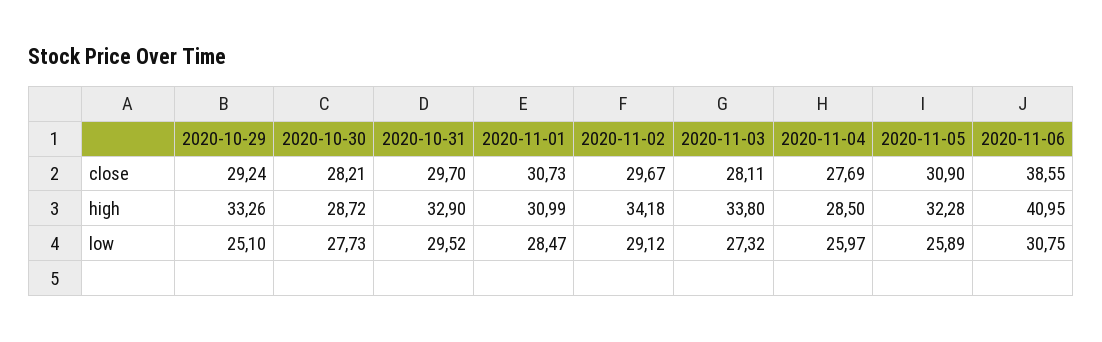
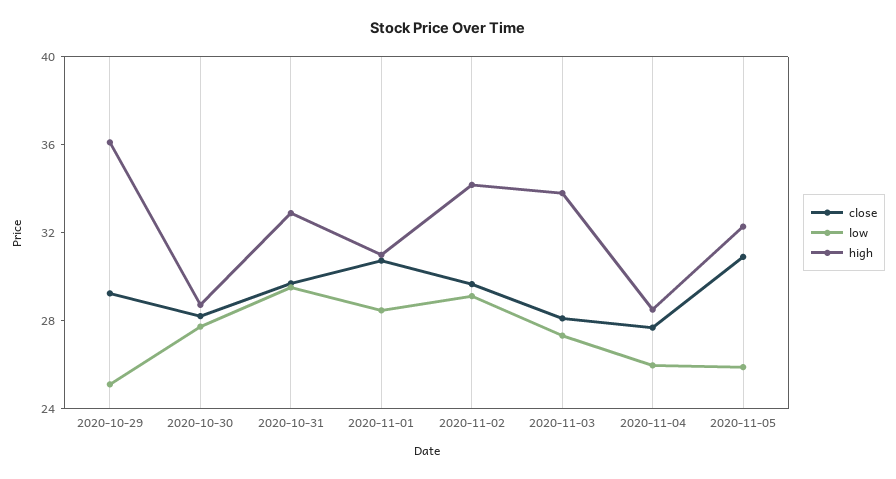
  {
    "close": {
      "2020-10-29": 29.24,
      "2020-10-30": 28.21,
      "2020-10-31": 29.7,
      "2020-11-01": 30.73,
      "2020-11-02": 29.67,
      "2020-11-03": 28.11,
      "2020-11-04": 27.69,
-     "2020-11-05": 30.9,
+     "2020-11-05": 30.9
-     "2020-11-06": 38.55
    },
    "high": {
-     "2020-10-29": 33.26,
+     "2020-10-29": 36,
      "2020-10-30": 28.72,
      "2020-10-31": 32.9,
      "2020-11-01": 30.99,
      "2020-11-02": 34.18,
      "2020-11-03": 33.8,
      "2020-11-04": 28.5,
-     "2020-11-05": 32.28,
+     "2020-11-05": 32.28
-     "2020-11-06": 40.95
    },
    "low": {
      "2020-10-29": 25.1,
      "2020-10-30": 27.73,
      "2020-10-31": 29.52,
      "2020-11-01": 28.47,
      "2020-11-02": 29.12,
      "2020-11-03": 27.32,
      "2020-11-04": 25.97,
-     "2020-11-05": 25.89,
+     "2020-11-05": 25.89
-     "2020-11-06": 30.75
    }
  }

